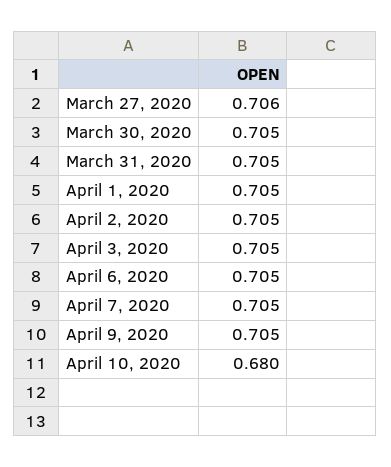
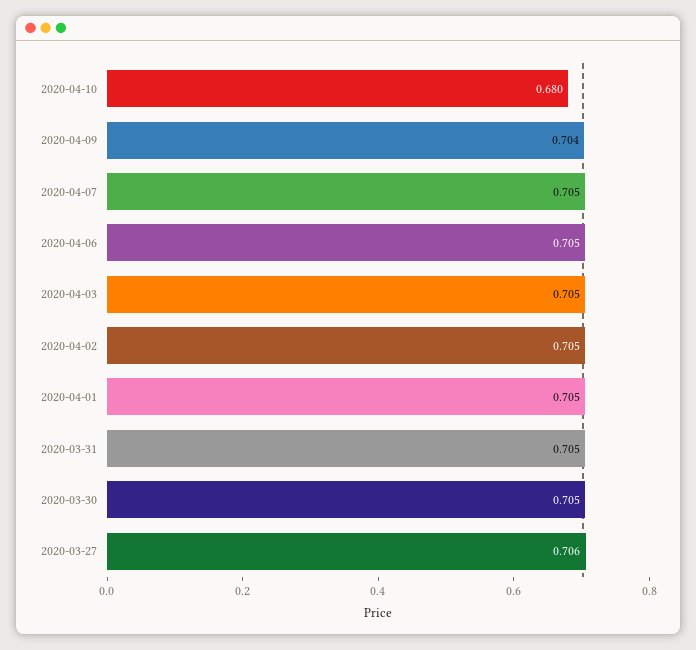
  {
    "March 27, 2020": 0.706,
    "March 30, 2020": 0.705,
    "March 31, 2020": 0.705,
    "April 1, 2020": 0.705,
    "April 2, 2020": 0.705,
    "April 3, 2020": 0.705,
    "April 6, 2020": 0.705,
    "April 7, 2020": 0.705,
-   "April 9, 2020": 0.705,
+   "April 9, 2020": 0.704,
    "April 10, 2020": 0.68
  }

